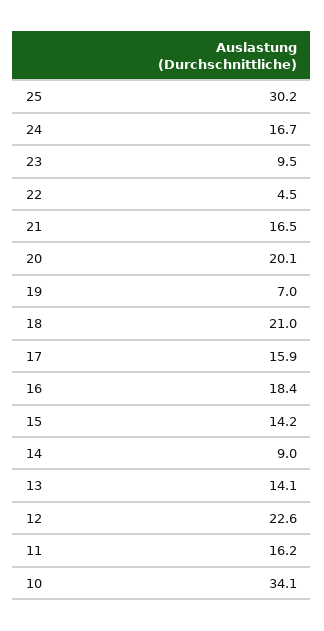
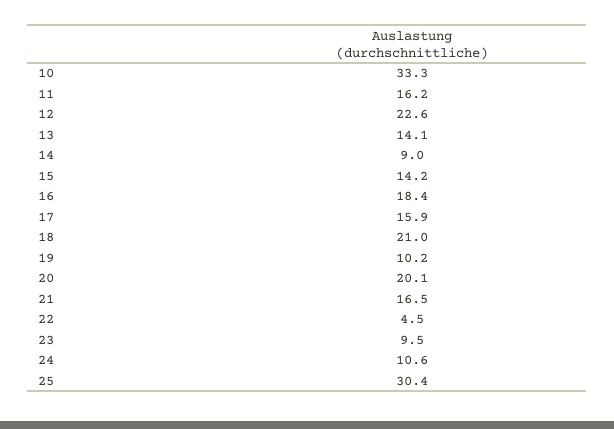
  {
-   "25": 30.2,
+   "25": 30.4,
-   "24": 16.7,
+   "24": 10.6,
    "23": 9.5,
    "22": 4.5,
    "21": 16.5,
    "20": 20.1,
-   "19": 7,
+   "19": 10.2,
    "18": 21,
    "17": 15.9,
    "16": 18.4,
    "15": 14.2,
    "14": 9,
    "13": 14.1,
    "12": 22.6,
    "11": 16.2,
-   "10": 34.1
+   "10": 33.3
  }

